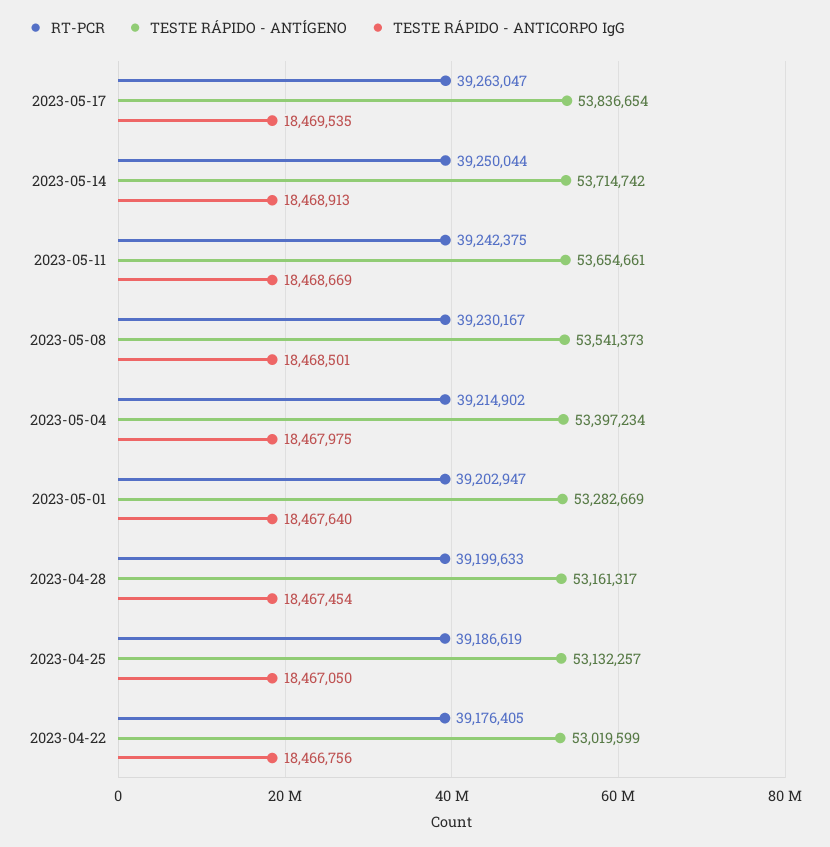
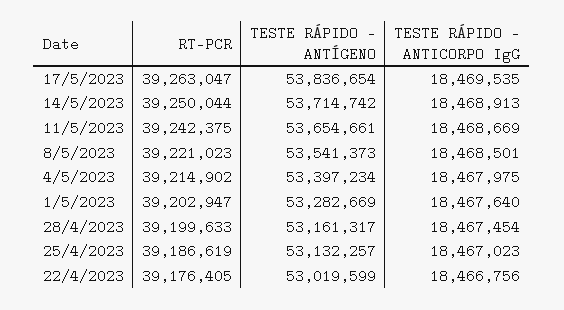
  {
    "RT-PCR": {
      "2023-05-17": 39263047,
      "2023-05-14": 39250044,
      "2023-05-11": 39242375,
-     "2023-05-08": 39230167,
+     "2023-05-08": 39221023,
      "2023-05-04": 39214902,
      "2023-05-01": 39202947,
      "2023-04-28": 39199633,
      "2023-04-25": 39186619,
      "2023-04-22": 39176405
    },
    "TESTE RÁPIDO - ANTÍGENO": {
      "2023-05-17": 53836654,
      "2023-05-14": 53714742,
      "2023-05-11": 53654661,
      "2023-05-08": 53541373,
      "2023-05-04": 53397234,
      "2023-05-01": 53282669,
      "2023-04-28": 53161317,
      "2023-04-25": 53132257,
      "2023-04-22": 53019599
    },
    "TESTE RÁPIDO - ANTICORPO IgG": {
      "2023-05-17": 18469535,
      "2023-05-14": 18468913,
      "2023-05-11": 18468669,
      "2023-05-08": 18468501,
      "2023-05-04": 18467975,
      "2023-05-01": 18467640,
      "2023-04-28": 18467454,
-     "2023-04-25": 18467050,
+     "2023-04-25": 18467023,
      "2023-04-22": 18466756
    }
  }

